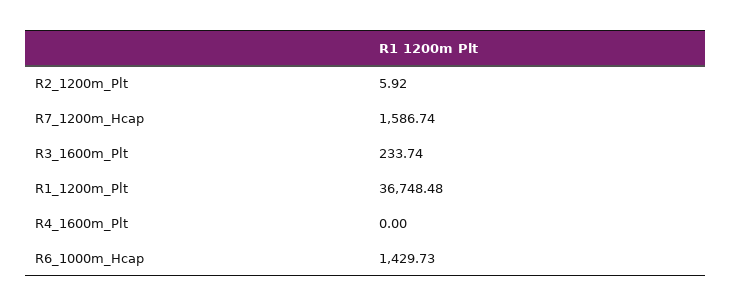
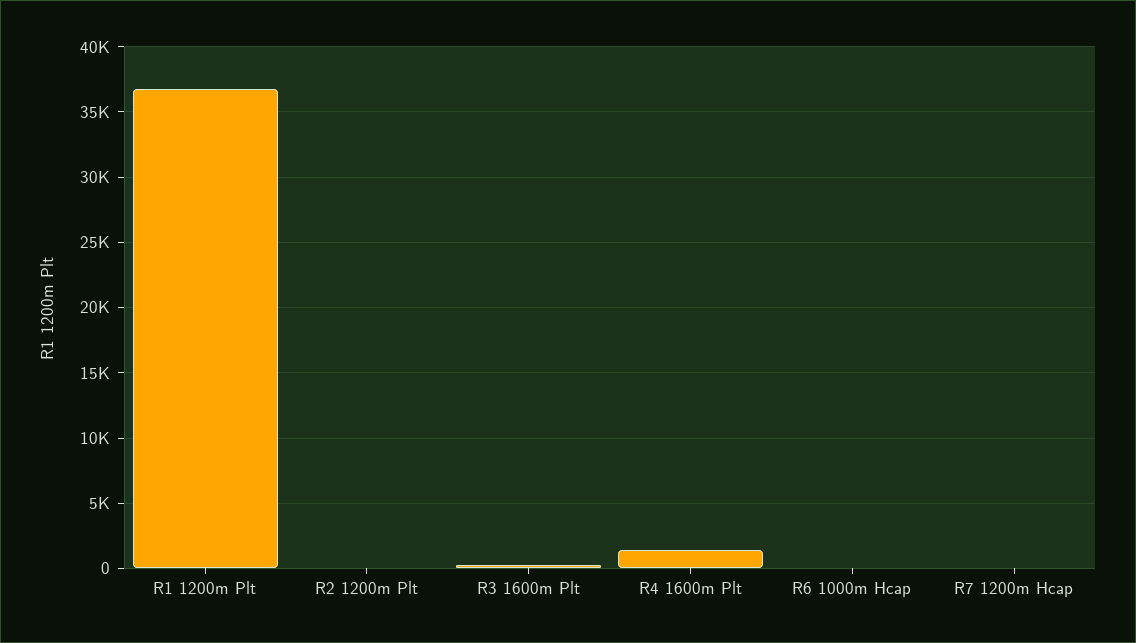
  {
    "R2_1200m_Plt": 5.92,
-   "R7_1200m_Hcap": 1586.74,
+   "R7_1200m_Hcap": 0,
    "R3_1600m_Plt": 233.74,
    "R1_1200m_Plt": 36748.48,
-   "R4_1600m_Plt": 0,
+   "R4_1600m_Plt": 1500,
-   "R6_1000m_Hcap": 1429.73
+   "R6_1000m_Hcap": 0
  }

